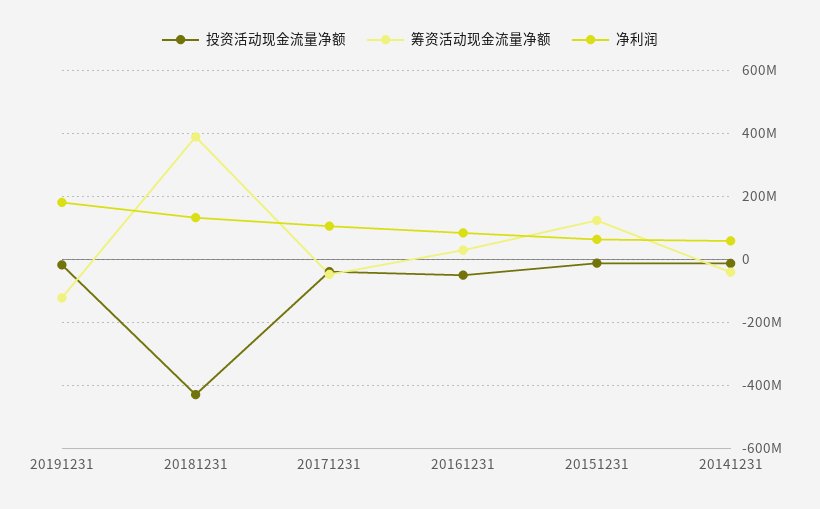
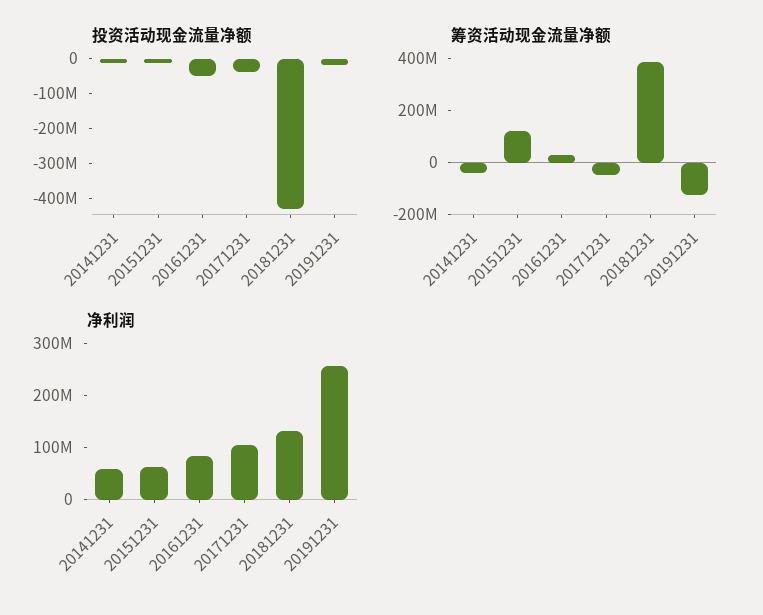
  {
    "投资活动现金流量净额": {
      "20191231": -20000000,
      "20181231": -420000000,
      "20171231": -40000000,
      "20161231": -60000000,
      "20151231": -20000000,
      "20141231": -20000000
    },
    "筹资活动现金流量净额": {
      "20191231": -120000000,
      "20181231": 380000000,
      "20171231": -40000000,
      "20161231": 20000000,
      "20151231": 120000000,
      "20141231": -40000000
    },
    "净利润": {
-     "20191231": 180000000,
+     "20191231": 260000000,
      "20181231": 140000000,
      "20171231": 100000000,
      "20161231": 80000000,
      "20151231": 60000000,
      "20141231": 60000000
    }
  }

